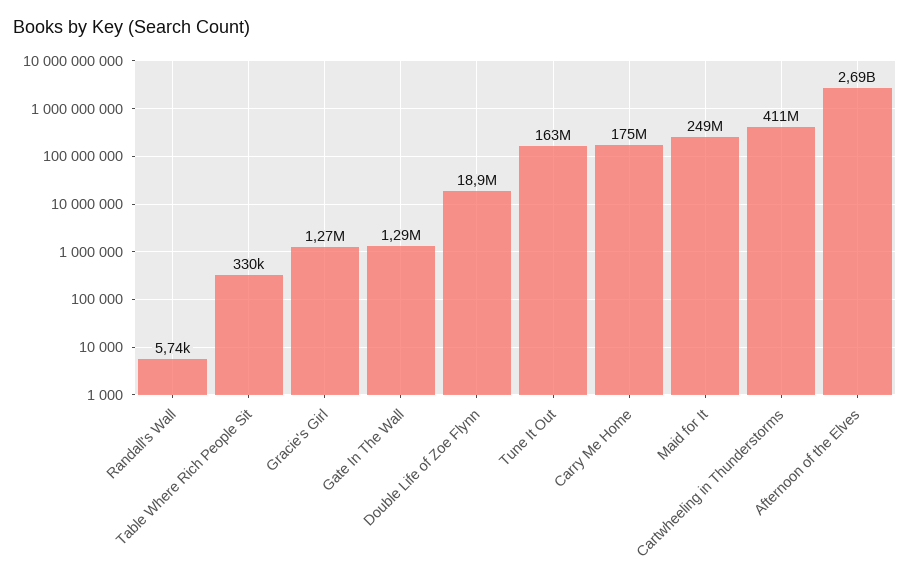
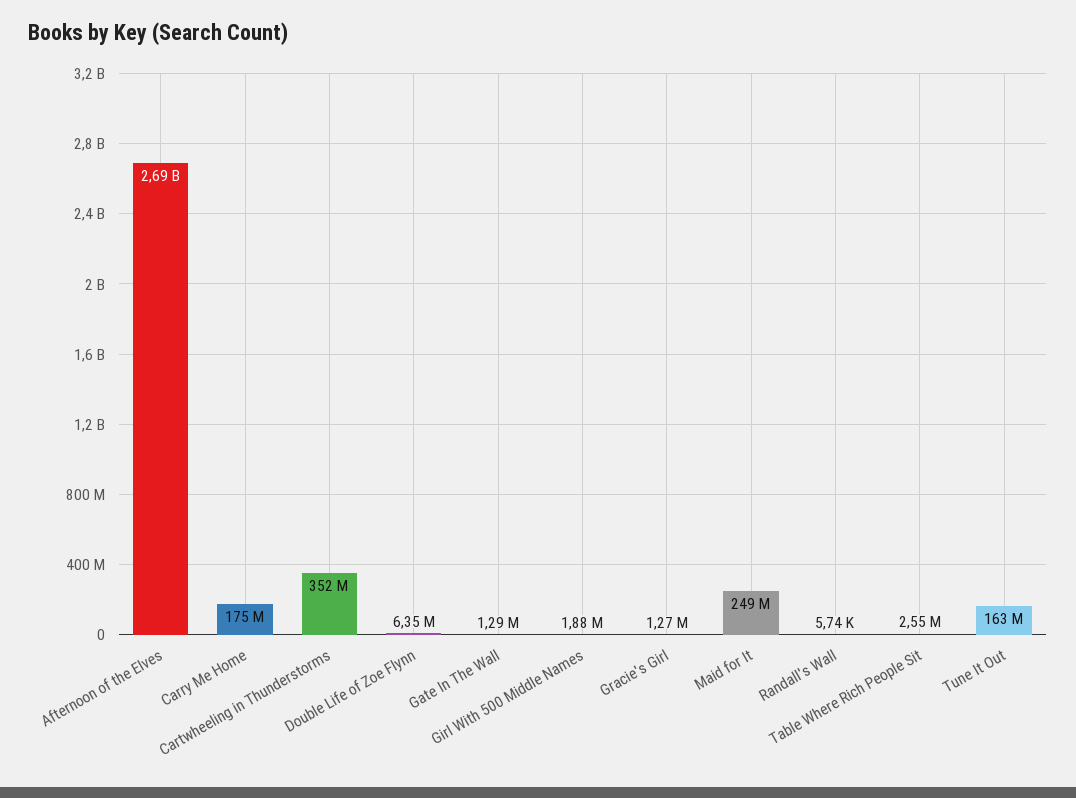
  {
    "Randall's Wall": 5740,
-   "Table Where Rich People Sit": 330000,
+   "Table Where Rich People Sit": 2550000,
    "Gracie's Girl": 1270000,
    "Gate In The Wall": 1290000,
-   "Double Life of Zoe Flynn": 18900000,
+   "Double Life of Zoe Flynn": 6350000,
    "Tune It Out": 163000000,
    "Carry Me Home": 175000000,
    "Maid for It": 249000000,
-   "Cartwheeling in Thunderstorms": 411000000,
+   "Cartwheeling in Thunderstorms": 352000000,
-   "Afternoon of the Elves": 2690000000
+   "Afternoon of the Elves": 2690000000,
+   "Girl With 500 Middle Names": 1880000
  }

